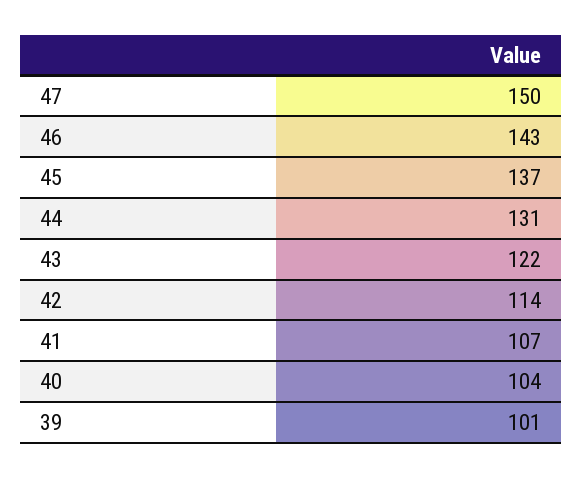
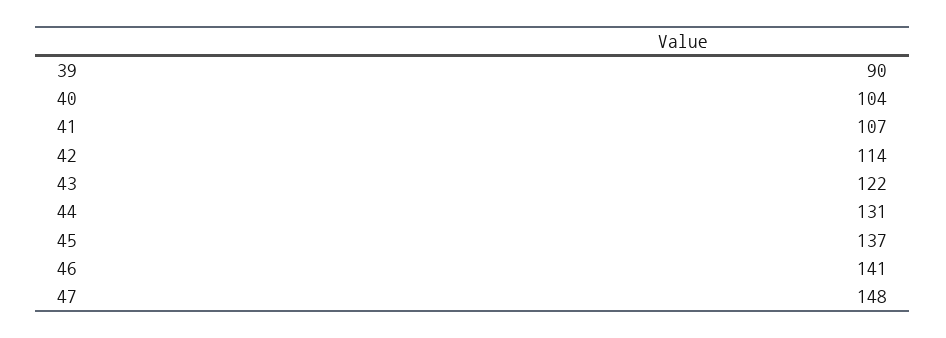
  {
-   "47": 150,
+   "47": 148,
-   "46": 143,
+   "46": 141,
    "45": 137,
    "44": 131,
    "43": 122,
    "42": 114,
    "41": 107,
    "40": 104,
-   "39": 101
+   "39": 90
  }

